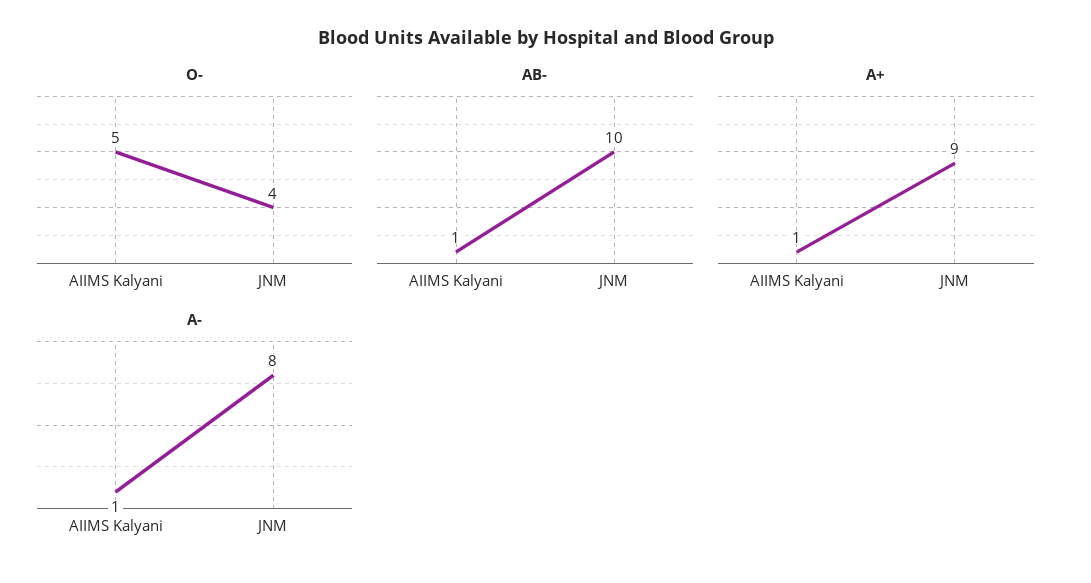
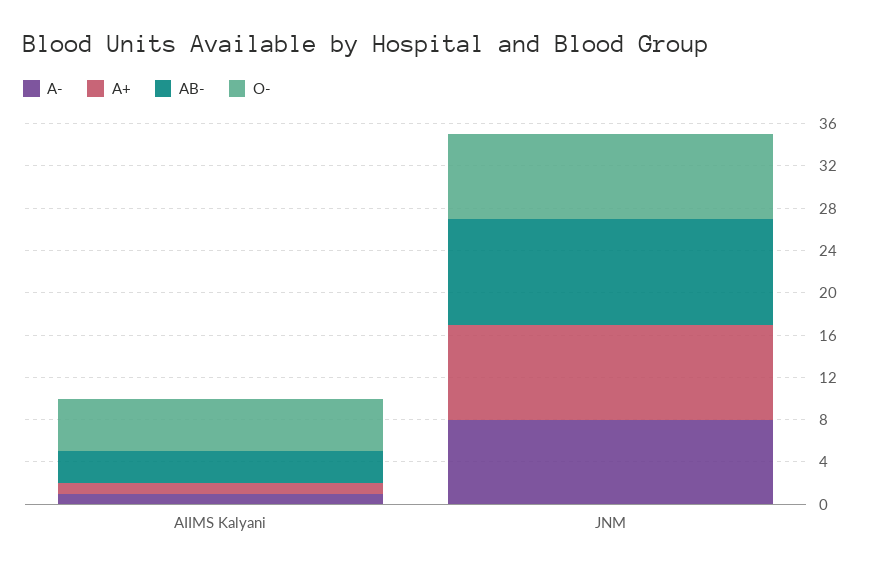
  {
    "O-": {
      "AIIMS Kalyani": 5,
-     "JNM": 4
+     "JNM": 8
    },
    "AB-": {
-     "AIIMS Kalyani": 1,
+     "AIIMS Kalyani": 3,
      "JNM": 10
    },
    "A+": {
      "AIIMS Kalyani": 1,
      "JNM": 9
    },
    "A-": {
      "AIIMS Kalyani": 1,
      "JNM": 8
    }
  }

